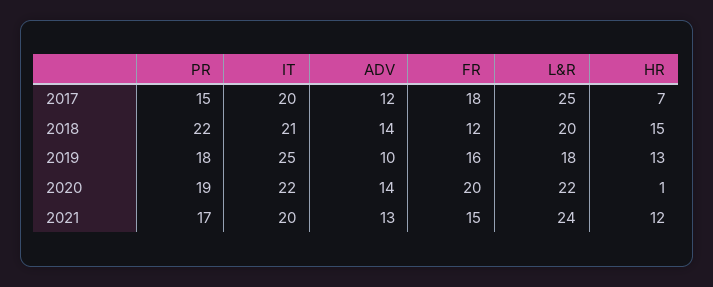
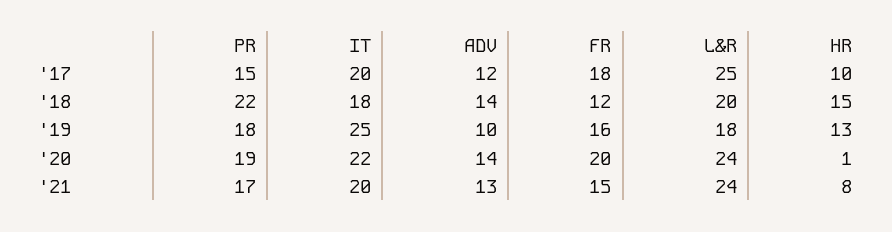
  {
    "PR": {
      "2017": 15,
      "2018": 22,
      "2019": 18,
      "2020": 19,
      "2021": 17
    },
    "IT": {
      "2017": 20,
-     "2018": 21,
+     "2018": 18,
      "2019": 25,
      "2020": 22,
      "2021": 20
    },
    "ADV": {
      "2017": 12,
      "2018": 14,
      "2019": 10,
      "2020": 14,
      "2021": 13
    },
    "FR": {
      "2017": 18,
      "2018": 12,
      "2019": 16,
      "2020": 20,
      "2021": 15
    },
    "L&R": {
      "2017": 25,
      "2018": 20,
      "2019": 18,
-     "2020": 22,
+     "2020": 24,
      "2021": 24
    },
    "HR": {
-     "2017": 7,
+     "2017": 10,
      "2018": 15,
      "2019": 13,
      "2020": 1,
-     "2021": 12
+     "2021": 8
    }
  }

